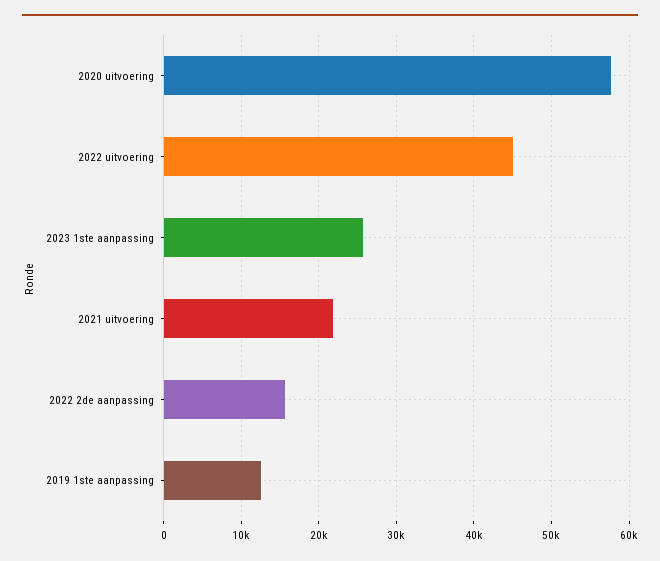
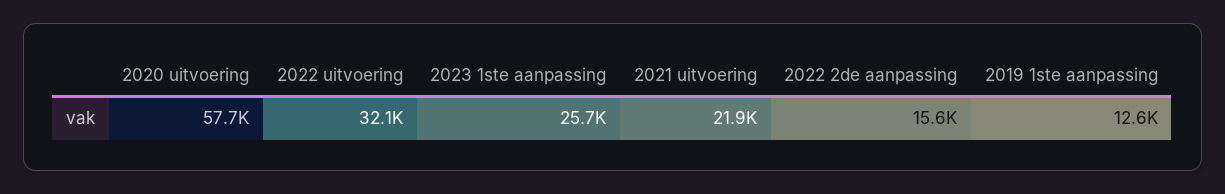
  {
    "2020 uitvoering": 57700,
-   "2022 uitvoering": 45000,
+   "2022 uitvoering": 32100,
    "2023 1ste aanpassing": 25700,
    "2021 uitvoering": 21900,
    "2022 2de aanpassing": 15600,
    "2019 1ste aanpassing": 12600
  }

